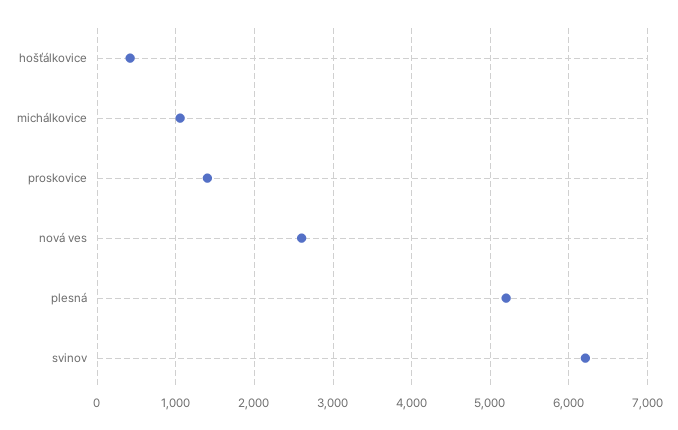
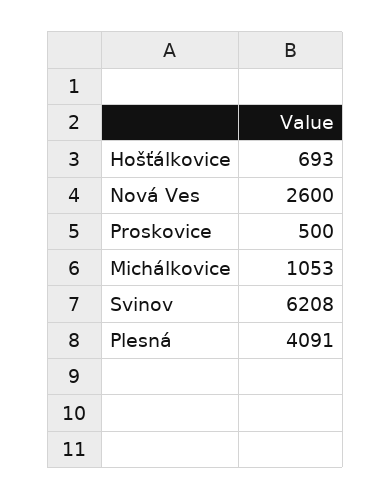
  {
-   "hošťálkovice": 400,
+   "hošťálkovice": 693,
    "michálkovice": 1053,
-   "proskovice": 1400,
+   "proskovice": 500,
    "nová ves": 2600,
-   "plesná": 5200,
+   "plesná": 4091,
    "svinov": 6208
  }

